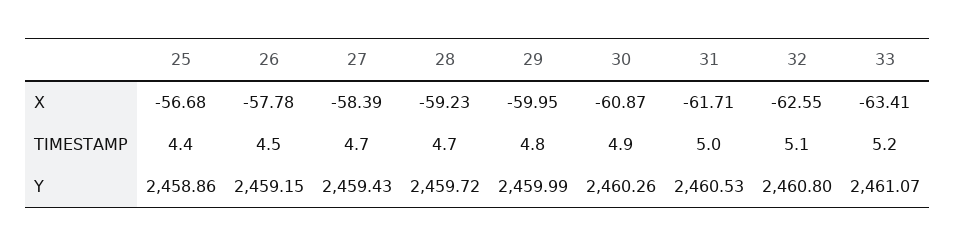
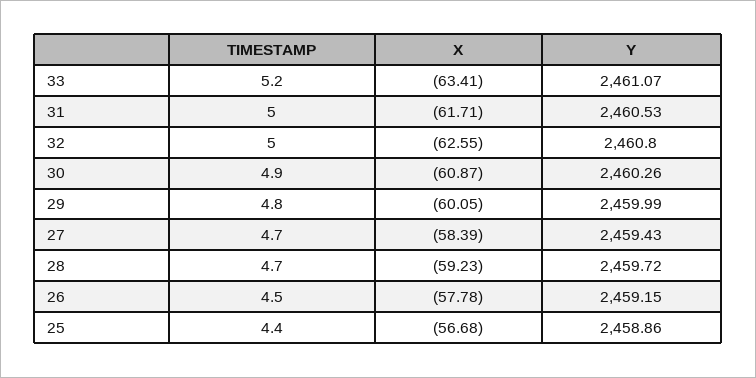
  {
    "25": {
      "X": -56.68,
      "TIMESTAMP": 4.4,
      "Y": 2458.86
    },
    "26": {
      "X": -57.78,
      "TIMESTAMP": 4.5,
      "Y": 2459.15
    },
    "27": {
      "X": -58.39,
      "TIMESTAMP": 4.7,
      "Y": 2459.43
    },
    "28": {
      "X": -59.23,
      "TIMESTAMP": 4.7,
      "Y": 2459.72
    },
    "29": {
-     "X": -59.95,
+     "X": -60.05,
      "TIMESTAMP": 4.8,
      "Y": 2459.99
    },
    "30": {
      "X": -60.87,
      "TIMESTAMP": 4.9,
      "Y": 2460.26
    },
    "31": {
      "X": -61.71,
      "TIMESTAMP": 5,
      "Y": 2460.53
    },
    "32": {
      "X": -62.55,
-     "TIMESTAMP": 5.1,
+     "TIMESTAMP": 5,
      "Y": 2460.8
    },
    "33": {
      "X": -63.41,
      "TIMESTAMP": 5.2,
      "Y": 2461.07
    }
  }

